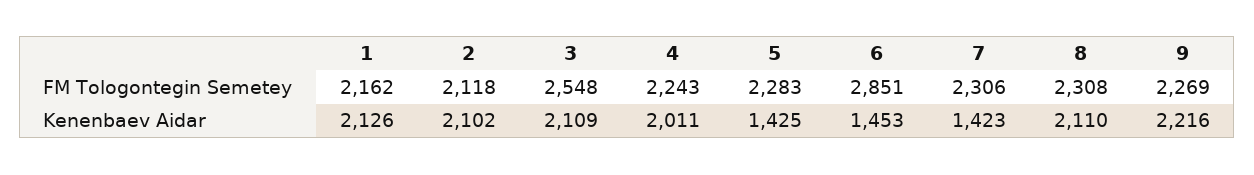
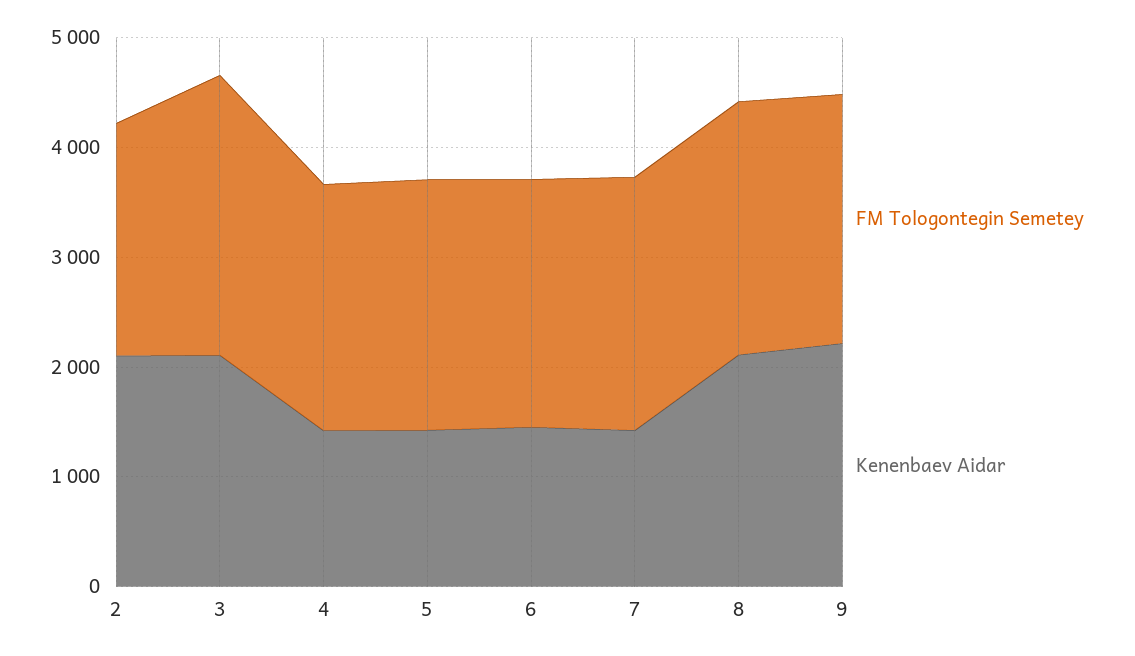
  {
    "FM Tologontegin Semetey": {
-     "1": 2162,
      "2": 2118,
      "3": 2548,
      "4": 2243,
      "5": 2283,
-     "6": 2851,
+     "6": 2200,
      "7": 2306,
      "8": 2308,
      "9": 2269
    },
    "Kenenbaev Aidar": {
-     "1": 2126,
      "2": 2102,
      "3": 2109,
-     "4": 2011,
+     "4": 1400,
      "5": 1425,
      "6": 1453,
      "7": 1423,
      "8": 2110,
      "9": 2216
    }
  }

